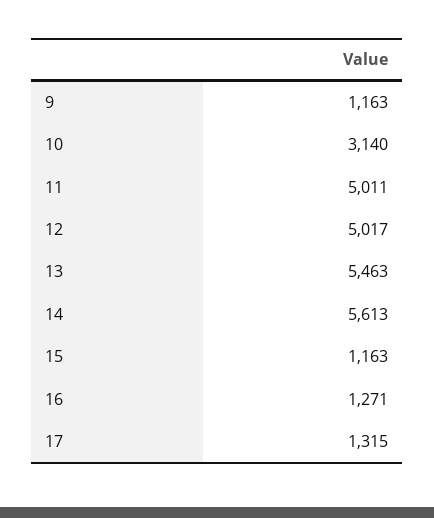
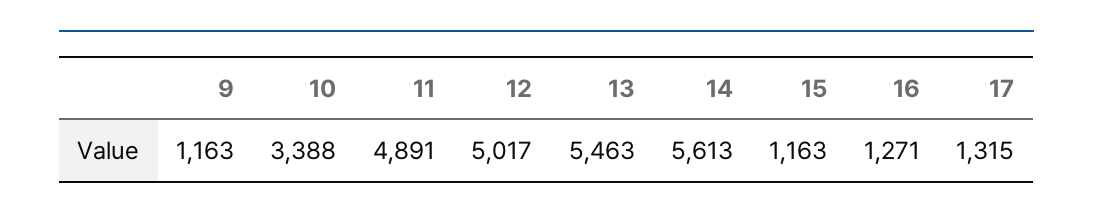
  {
    "9": 1163,
-   "10": 3140,
+   "10": 3388,
-   "11": 5011,
+   "11": 4891,
    "12": 5017,
    "13": 5463,
    "14": 5613,
    "15": 1163,
    "16": 1271,
    "17": 1315
  }

